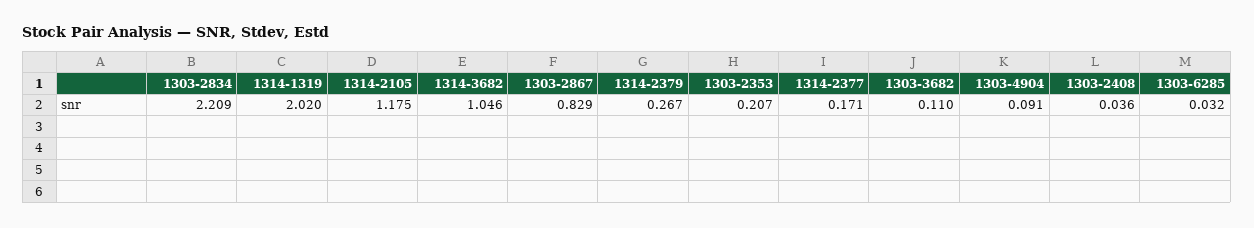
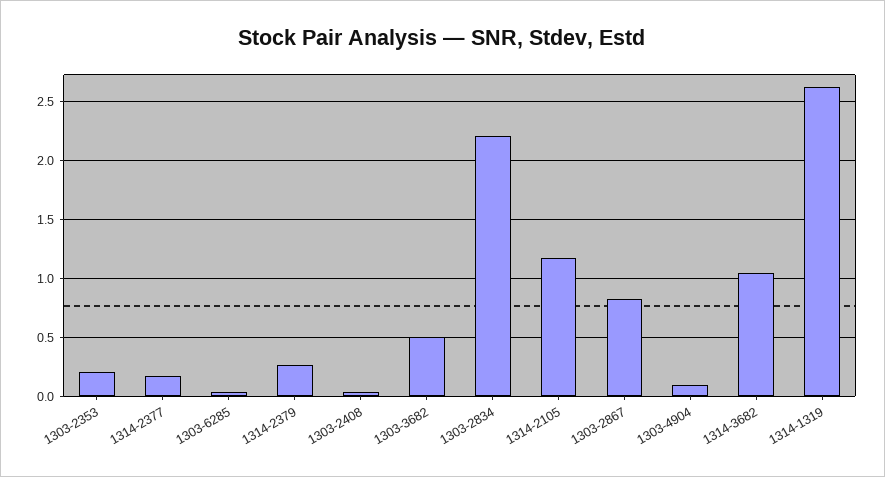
  {
    "1303-2834": 2.209,
-   "1314-1319": 2.02,
+   "1314-1319": 2.6,
    "1314-2105": 1.175,
    "1314-3682": 1.046,
    "1303-2867": 0.829,
    "1314-2379": 0.267,
    "1303-2353": 0.207,
    "1314-2377": 0.171,
-   "1303-3682": 0.11,
+   "1303-3682": 0.5,
    "1303-4904": 0.091,
    "1303-2408": 0.036,
    "1303-6285": 0.032
  }

